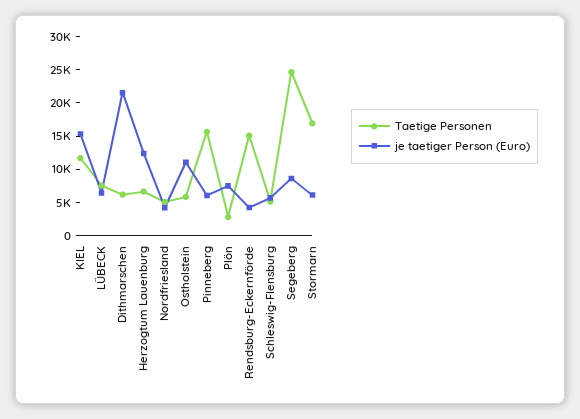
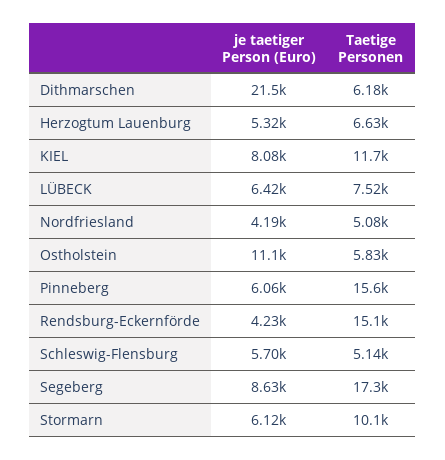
  {
    "Taetige Personen": {
      "KIEL": 11700,
      "LÜBECK": 7520,
      "Dithmarschen": 6180,
      "Herzogtum Lauenburg": 6630,
      "Nordfriesland": 5080,
      "Ostholstein": 5830,
      "Pinneberg": 15600,
-     "Plön": 2500,
      "Rendsburg-Eckernförde": 15100,
      "Schleswig-Flensburg": 5140,
-     "Segeberg": 25000,
+     "Segeberg": 17300,
-     "Stormarn": 17500
+     "Stormarn": 10100
    },
    "je taetiger Person (Euro)": {
-     "KIEL": 15000,
+     "KIEL": 8080,
      "LÜBECK": 6420,
      "Dithmarschen": 21500,
-     "Herzogtum Lauenburg": 12500,
+     "Herzogtum Lauenburg": 5320,
      "Nordfriesland": 4190,
      "Ostholstein": 11100,
      "Pinneberg": 6060,
-     "Plön": 7500,
      "Rendsburg-Eckernförde": 4230,
      "Schleswig-Flensburg": 5700,
      "Segeberg": 8630,
      "Stormarn": 6120
    }
  }

